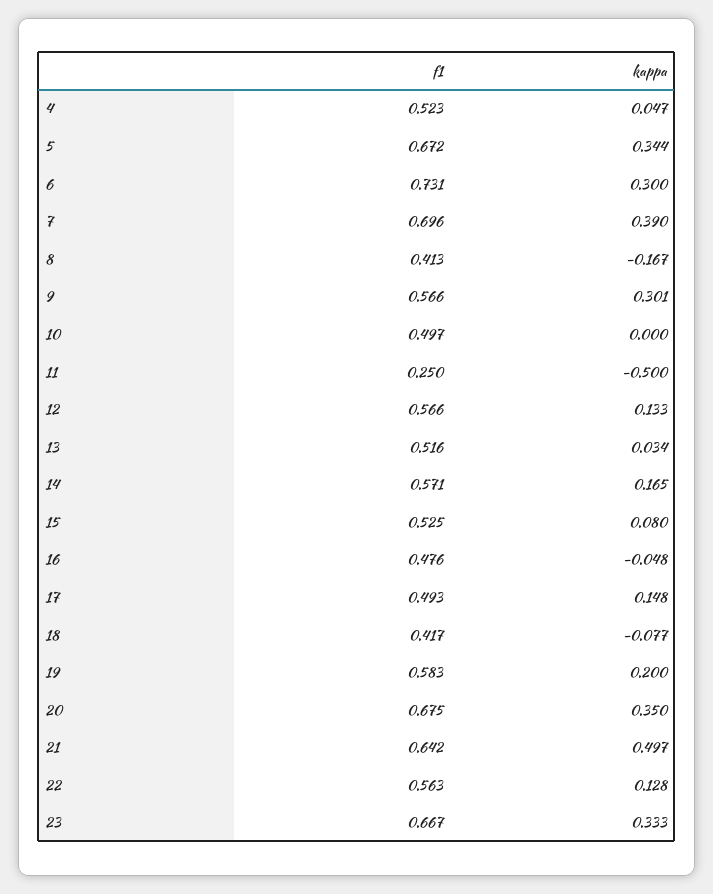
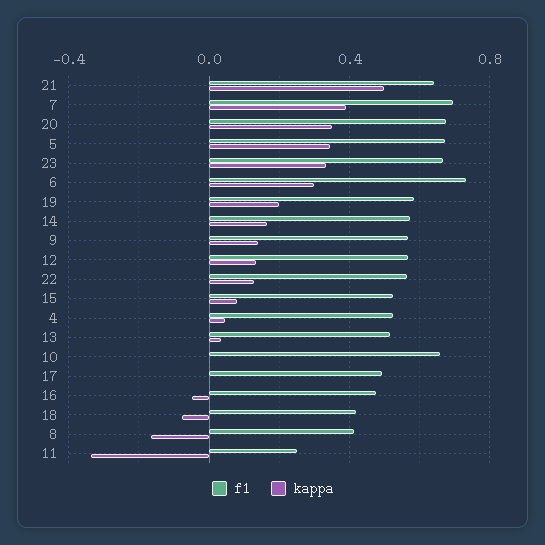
  {
    "f1": {
      "4": 0.523,
      "5": 0.672,
      "6": 0.731,
      "7": 0.696,
      "8": 0.413,
      "9": 0.566,
-     "10": 0.497,
+     "10": 0.65,
      "11": 0.25,
      "12": 0.566,
      "13": 0.516,
      "14": 0.571,
      "15": 0.525,
      "16": 0.476,
      "17": 0.493,
      "18": 0.417,
      "19": 0.583,
      "20": 0.675,
      "21": 0.642,
      "22": 0.563,
      "23": 0.667
    },
    "kappa": {
      "4": 0.047,
      "5": 0.344,
      "6": 0.3,
      "7": 0.39,
      "8": -0.167,
-     "9": 0.301,
+     "9": 0.15,
      "10": 0,
-     "11": -0.5,
+     "11": -0.35,
      "12": 0.133,
      "13": 0.034,
      "14": 0.165,
      "15": 0.08,
      "16": -0.048,
-     "17": 0.148,
+     "17": 0,
      "18": -0.077,
      "19": 0.2,
      "20": 0.35,
      "21": 0.497,
      "22": 0.128,
      "23": 0.333
    }
  }

